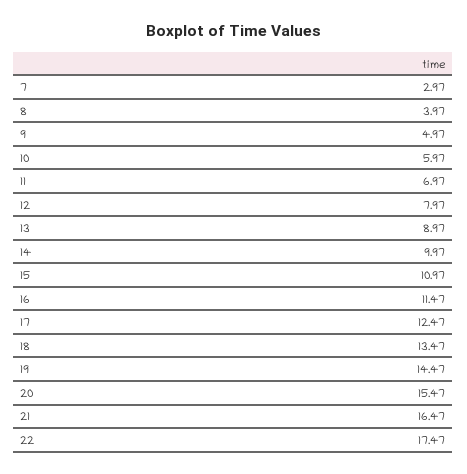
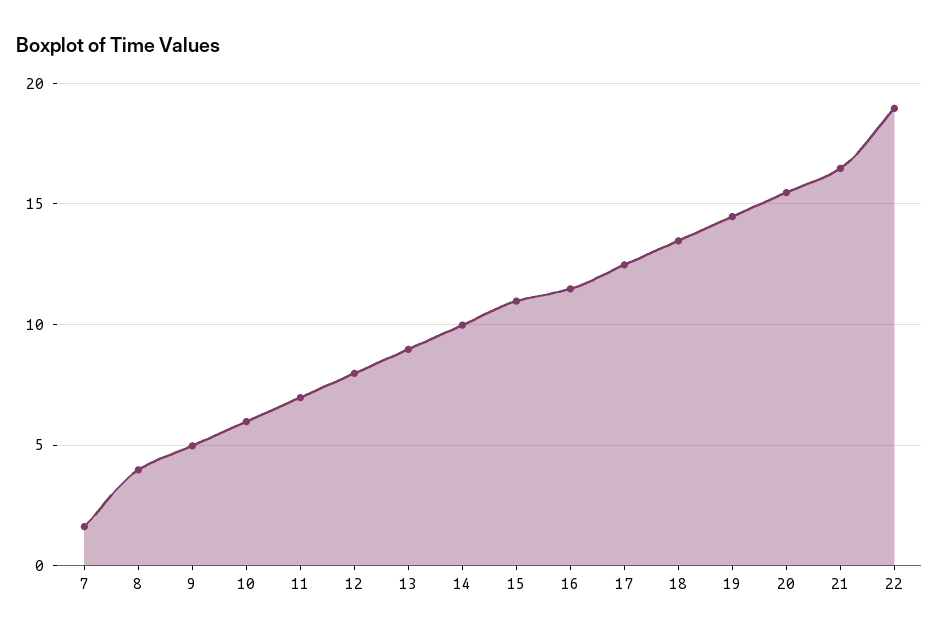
  {
-   "7": 2.97,
+   "7": 1.5,
    "8": 3.97,
    "9": 4.97,
    "10": 5.97,
    "11": 6.97,
    "12": 7.97,
    "13": 8.97,
    "14": 9.97,
    "15": 10.97,
    "16": 11.47,
    "17": 12.47,
    "18": 13.47,
    "19": 14.47,
    "20": 15.47,
    "21": 16.47,
-   "22": 17.47
+   "22": 19
  }

